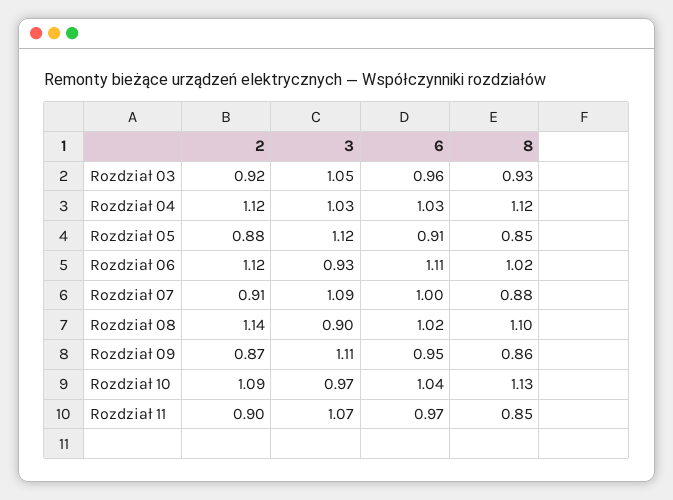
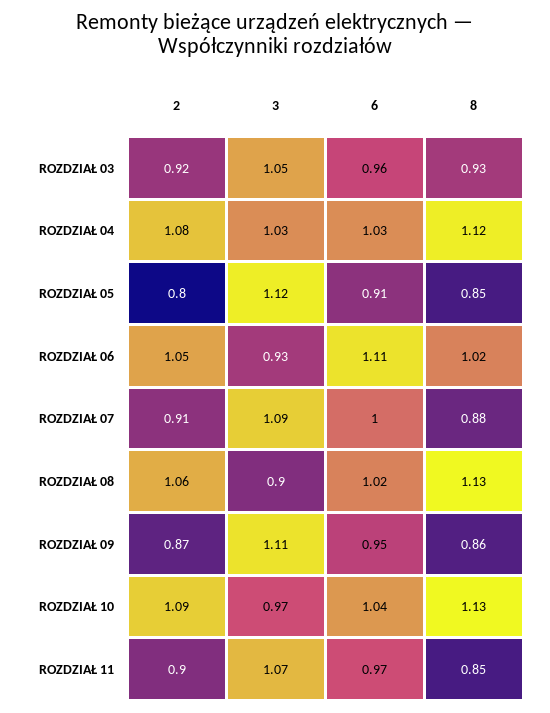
  {
    "2": {
      "Rozdział 03": 0.92,
-     "Rozdział 04": 1.12,
+     "Rozdział 04": 1.08,
-     "Rozdział 05": 0.88,
+     "Rozdział 05": 0.8,
-     "Rozdział 06": 1.12,
+     "Rozdział 06": 1.05,
      "Rozdział 07": 0.91,
-     "Rozdział 08": 1.14,
+     "Rozdział 08": 1.06,
      "Rozdział 09": 0.87,
      "Rozdział 10": 1.09,
      "Rozdział 11": 0.9
    },
    "3": {
      "Rozdział 03": 1.05,
      "Rozdział 04": 1.03,
      "Rozdział 05": 1.12,
      "Rozdział 06": 0.93,
      "Rozdział 07": 1.09,
      "Rozdział 08": 0.9,
      "Rozdział 09": 1.11,
      "Rozdział 10": 0.97,
      "Rozdział 11": 1.07
    },
    "6": {
      "Rozdział 03": 0.96,
      "Rozdział 04": 1.03,
      "Rozdział 05": 0.91,
      "Rozdział 06": 1.11,
      "Rozdział 07": 1,
      "Rozdział 08": 1.02,
      "Rozdział 09": 0.95,
      "Rozdział 10": 1.04,
      "Rozdział 11": 0.97
    },
    "8": {
      "Rozdział 03": 0.93,
      "Rozdział 04": 1.12,
      "Rozdział 05": 0.85,
      "Rozdział 06": 1.02,
      "Rozdział 07": 0.88,
-     "Rozdział 08": 1.1,
+     "Rozdział 08": 1.13,
      "Rozdział 09": 0.86,
      "Rozdział 10": 1.13,
      "Rozdział 11": 0.85
    }
  }

